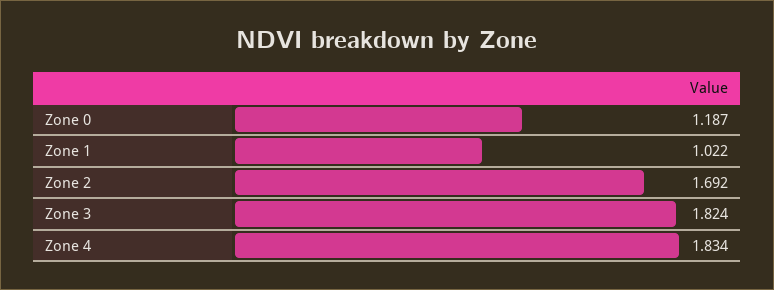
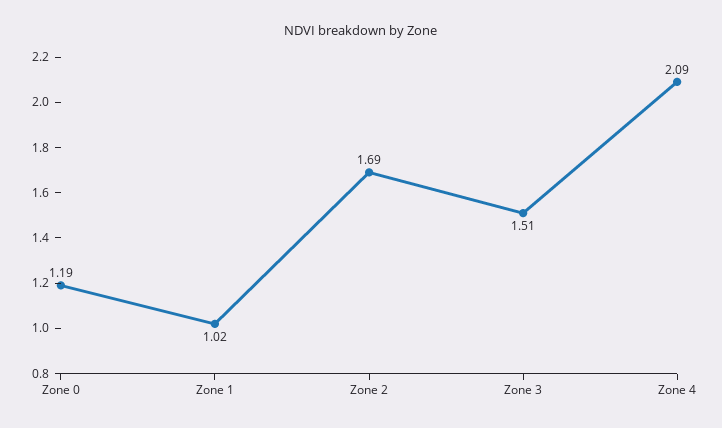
  {
    "Zone 0": 1.187,
    "Zone 1": 1.022,
    "Zone 2": 1.692,
-   "Zone 3": 1.824,
+   "Zone 3": 1.51,
-   "Zone 4": 1.834
+   "Zone 4": 2.09
  }

